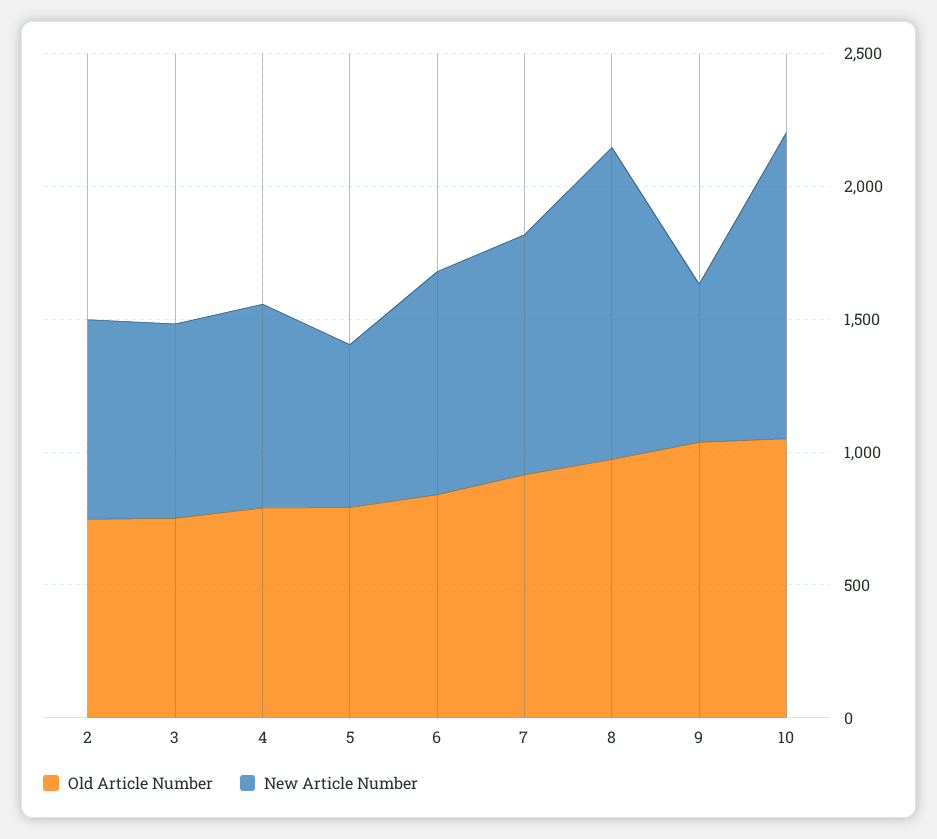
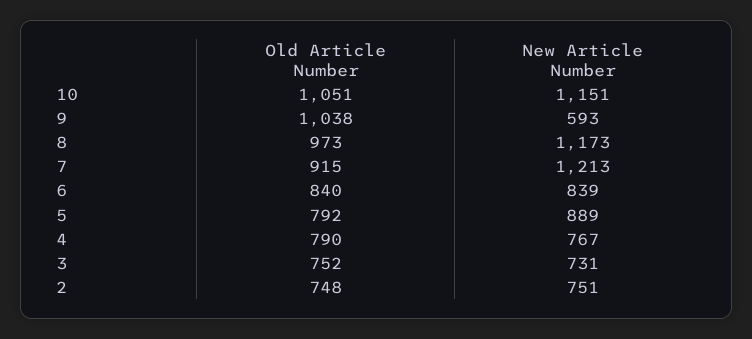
  {
    "Old Article Number": {
      "2": 748,
      "3": 752,
      "4": 790,
      "5": 792,
      "6": 840,
      "7": 915,
      "8": 973,
      "9": 1038,
      "10": 1051
    },
    "New Article Number": {
      "2": 751,
      "3": 731,
      "4": 767,
-     "5": 600,
+     "5": 889,
      "6": 839,
-     "7": 900,
+     "7": 1213,
      "8": 1173,
      "9": 593,
      "10": 1151
    }
  }

